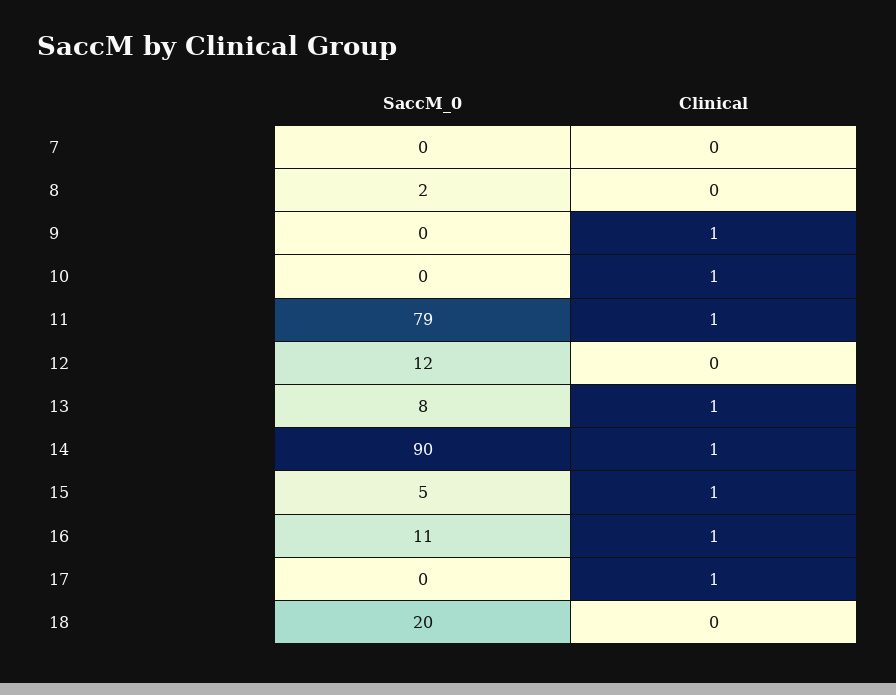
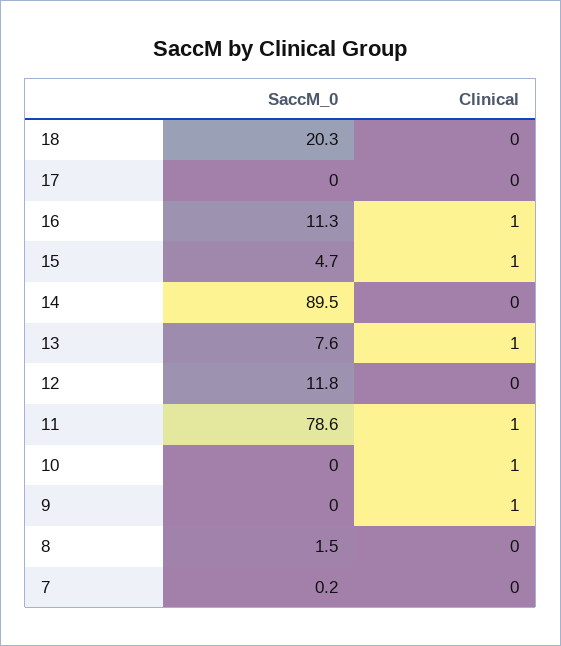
  {
    "SaccM_0": {
      "7": 0.2,
      "8": 1.5,
      "9": 0,
      "10": 0,
      "11": 78.6,
      "12": 11.8,
      "13": 7.6,
      "14": 89.5,
      "15": 4.7,
      "16": 11.3,
      "17": 0,
      "18": 20.3
    },
    "Clinical": {
      "7": 0,
      "8": 0,
      "9": 1,
      "10": 1,
      "11": 1,
      "12": 0,
      "13": 1,
-     "14": 1,
+     "14": 0,
      "15": 1,
      "16": 1,
-     "17": 1,
+     "17": 0,
      "18": 0
    }
  }

